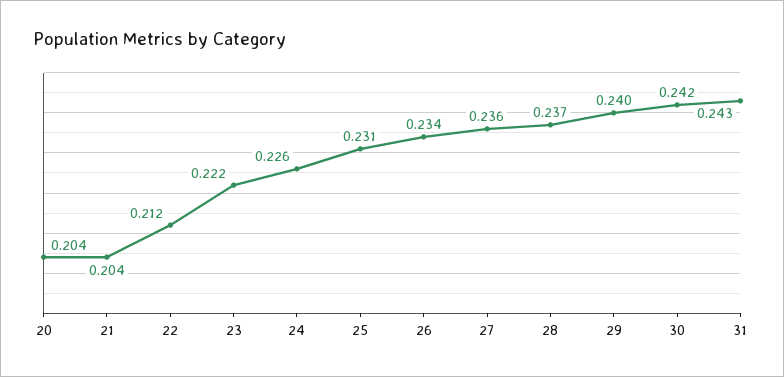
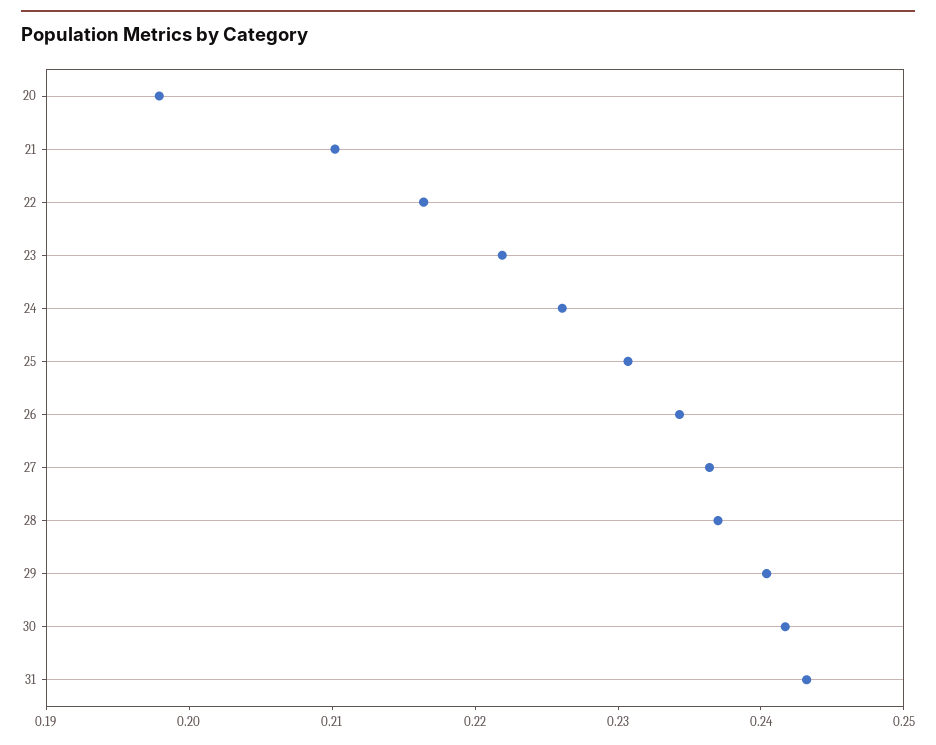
  {
-   "20": 0.204,
+   "20": 0.198,
-   "21": 0.204,
+   "21": 0.21,
-   "22": 0.212,
+   "22": 0.216,
    "23": 0.222,
    "24": 0.226,
    "25": 0.231,
    "26": 0.234,
    "27": 0.236,
    "28": 0.237,
    "29": 0.24,
    "30": 0.242,
    "31": 0.243
  }

